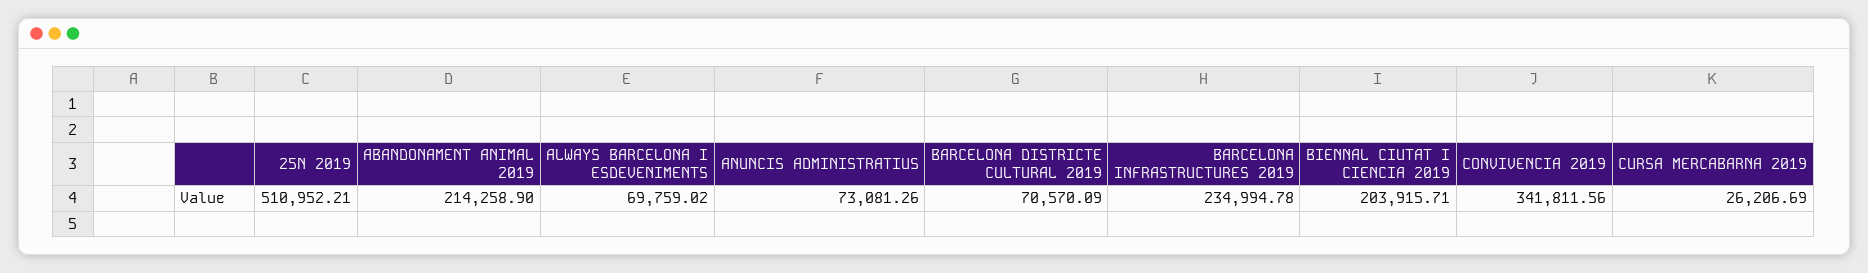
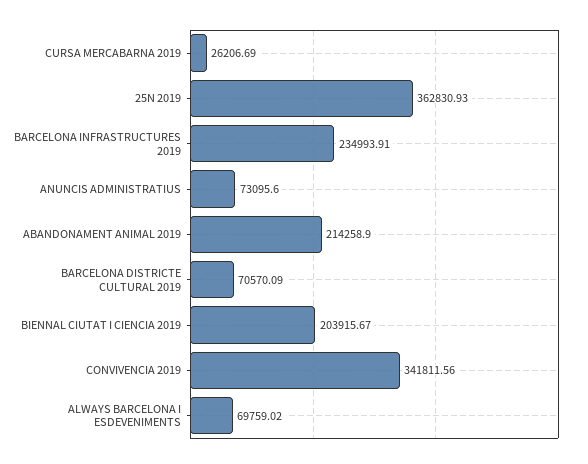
  {
-   "25N 2019": 510952.21,
+   "25N 2019": 362830.93,
    "ABANDONAMENT ANIMAL 2019": 214258.9,
    "ALWAYS BARCELONA I ESDEVENIMENTS": 69759.02,
-   "ANUNCIS ADMINISTRATIUS": 73081.26,
+   "ANUNCIS ADMINISTRATIUS": 73095.6,
    "BARCELONA DISTRICTE CULTURAL 2019": 70570.09,
-   "BARCELONA INFRASTRUCTURES 2019": 234994.78,
+   "BARCELONA INFRASTRUCTURES 2019": 234993.91,
-   "BIENNAL CIUTAT I CIENCIA 2019": 203915.71,
+   "BIENNAL CIUTAT I CIENCIA 2019": 203915.67,
    "CONVIVENCIA 2019": 341811.56,
    "CURSA MERCABARNA 2019": 26206.69
  }

